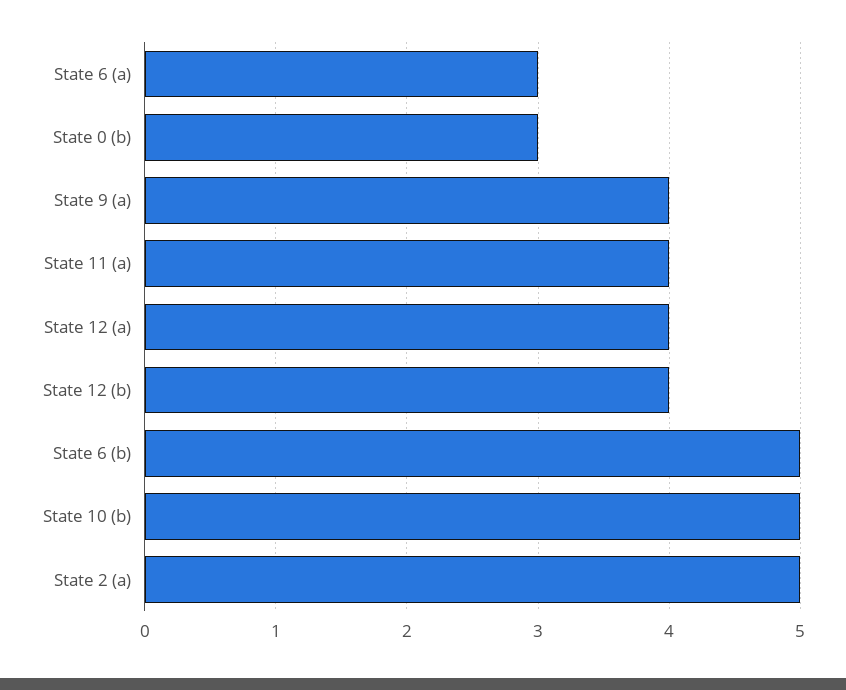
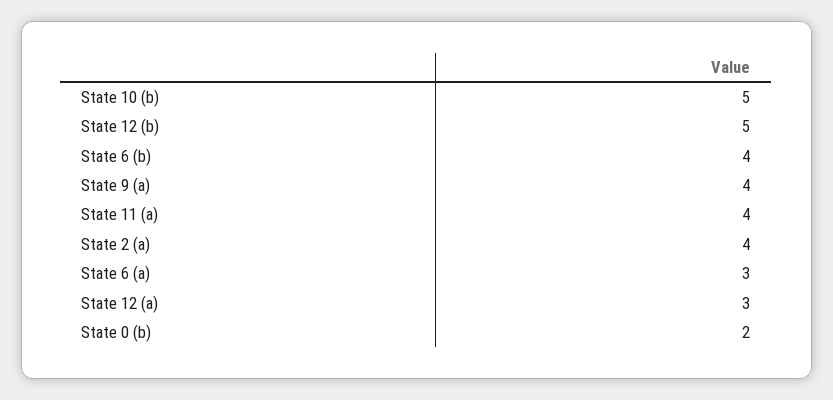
  {
    "State 6 (a)": 3,
-   "State 0 (b)": 3,
+   "State 0 (b)": 2,
    "State 9 (a)": 4,
    "State 11 (a)": 4,
-   "State 12 (a)": 4,
+   "State 12 (a)": 3,
-   "State 12 (b)": 4,
+   "State 12 (b)": 5,
-   "State 6 (b)": 5,
+   "State 6 (b)": 4,
    "State 10 (b)": 5,
-   "State 2 (a)": 5
+   "State 2 (a)": 4
  }

